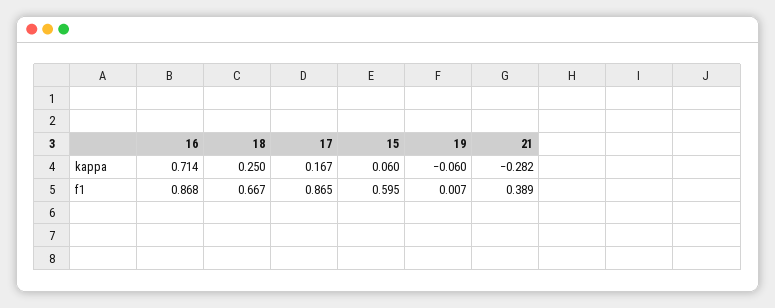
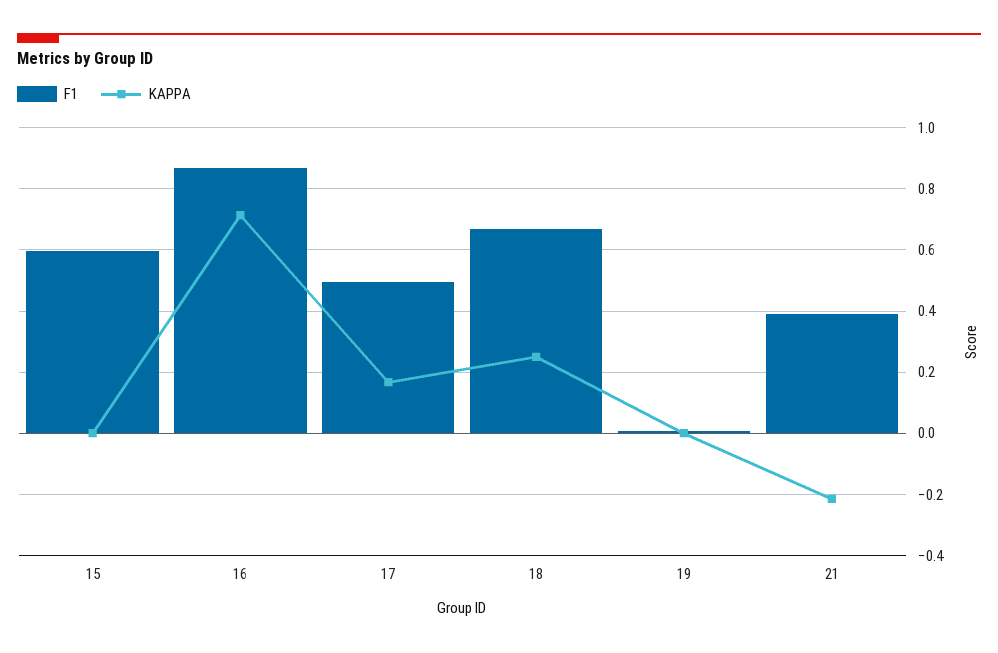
  {
    "kappa": {
      "16": 0.714,
      "18": 0.25,
      "17": 0.167,
-     "15": 0.06,
+     "15": 0,
-     "19": -0.06,
+     "19": 0,
-     "21": -0.282
+     "21": -0.22
    },
    "f1": {
      "16": 0.868,
      "18": 0.667,
-     "17": 0.865,
+     "17": 0.5,
      "15": 0.595,
      "19": 0.007,
      "21": 0.389
    }
  }

